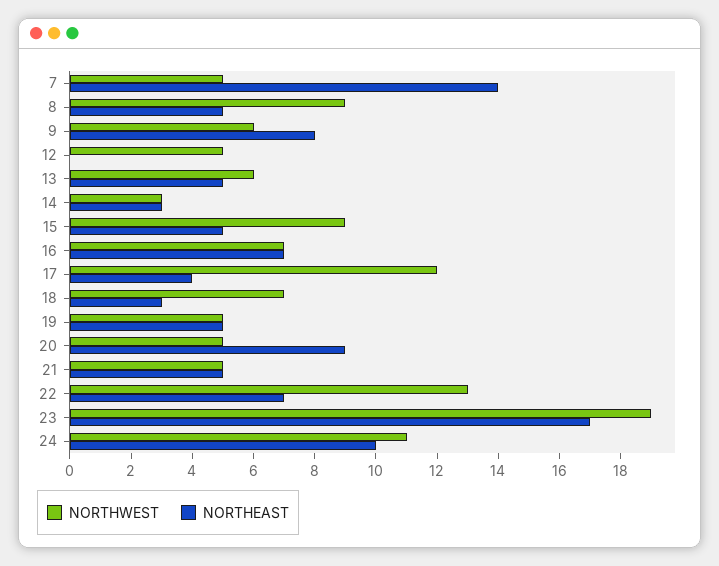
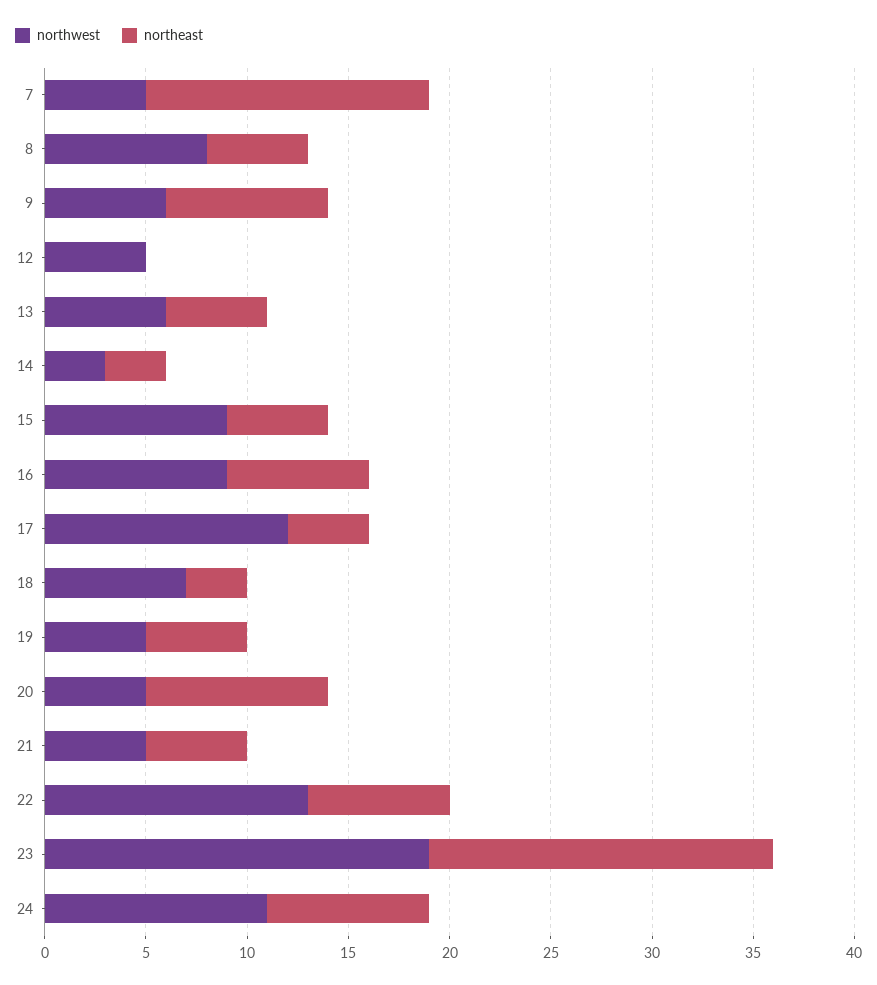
  {
    "NORTHWEST": {
      "7": 5,
-     "8": 9,
+     "8": 8,
      "9": 6,
      "12": 5,
      "13": 6,
      "14": 3,
      "15": 9,
-     "16": 7,
+     "16": 9,
      "17": 12,
      "18": 7,
      "19": 5,
      "20": 5,
      "21": 5,
      "22": 13,
      "23": 19,
      "24": 11
    },
    "NORTHEAST": {
      "7": 14,
      "8": 5,
      "9": 8,
      "12": 0,
      "13": 5,
      "14": 3,
      "15": 5,
      "16": 7,
      "17": 4,
      "18": 3,
      "19": 5,
      "20": 9,
      "21": 5,
      "22": 7,
      "23": 17,
-     "24": 10
+     "24": 8
    }
  }

